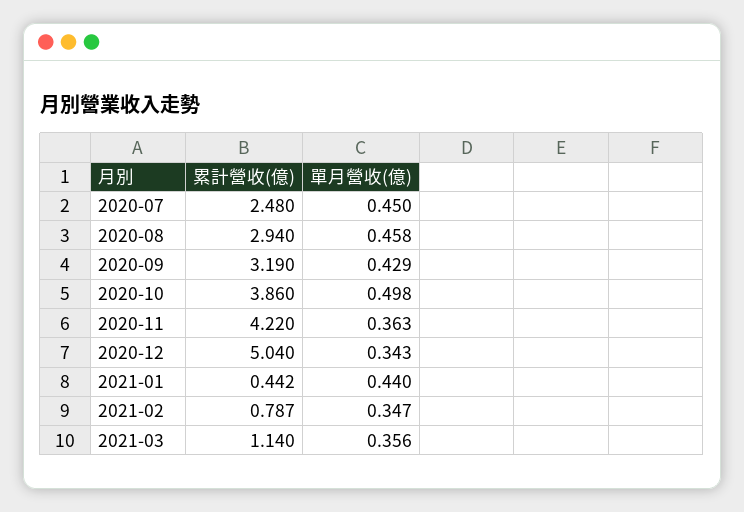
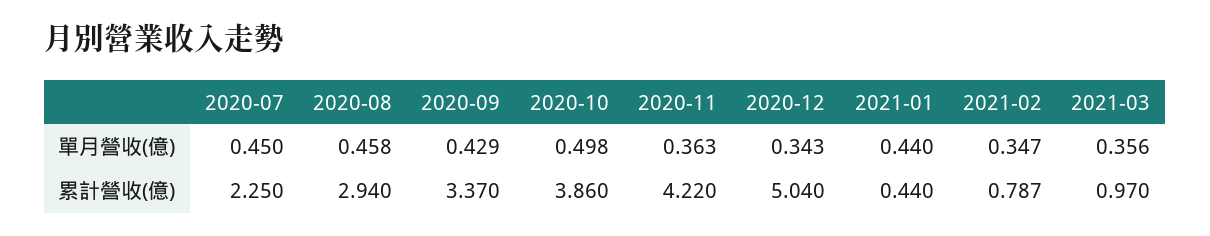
  {
    "累計營收(億)": {
-     "2020-07": 2.48,
+     "2020-07": 2.25,
      "2020-08": 2.94,
-     "2020-09": 3.19,
+     "2020-09": 3.37,
      "2020-10": 3.86,
      "2020-11": 4.22,
      "2020-12": 5.04,
-     "2021-01": 0.442,
+     "2021-01": 0.44,
      "2021-02": 0.787,
-     "2021-03": 1.14
+     "2021-03": 0.97
    },
    "單月營收(億)": {
      "2020-07": 0.45,
      "2020-08": 0.458,
      "2020-09": 0.429,
      "2020-10": 0.498,
      "2020-11": 0.363,
      "2020-12": 0.343,
      "2021-01": 0.44,
      "2021-02": 0.347,
      "2021-03": 0.356
    }
  }

